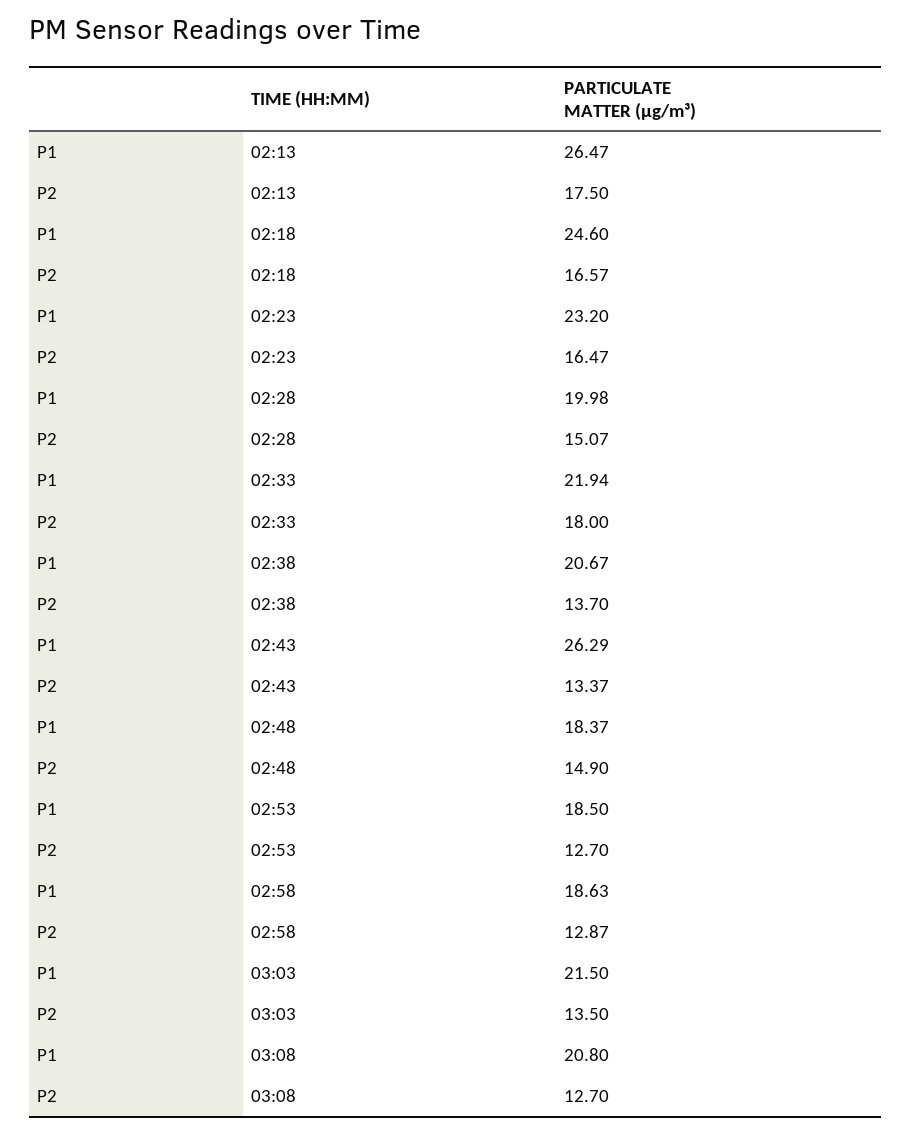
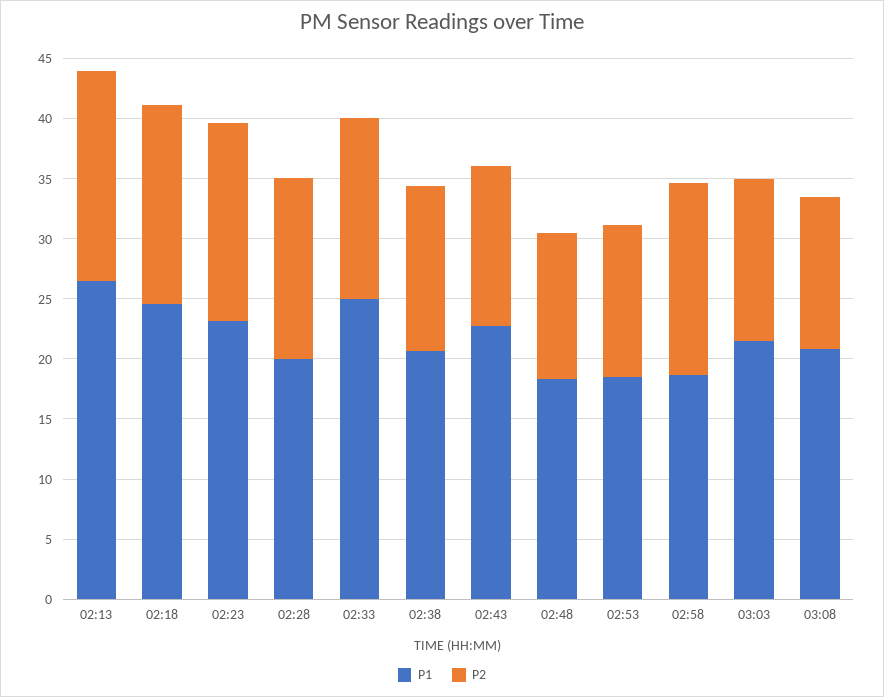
  {
    "P1": {
      "02:13": 26.47,
      "02:18": 24.6,
      "02:23": 23.2,
      "02:28": 19.98,
-     "02:33": 21.94,
+     "02:33": 25,
      "02:38": 20.67,
-     "02:43": 26.29,
+     "02:43": 23,
      "02:48": 18.37,
      "02:53": 18.5,
      "02:58": 18.63,
      "03:03": 21.5,
      "03:08": 20.8
    },
    "P2": {
      "02:13": 17.5,
      "02:18": 16.57,
      "02:23": 16.47,
      "02:28": 15.07,
-     "02:33": 18,
+     "02:33": 15,
      "02:38": 13.7,
      "02:43": 13.37,
-     "02:48": 14.9,
+     "02:48": 12,
      "02:53": 12.7,
-     "02:58": 12.87,
+     "02:58": 16,
      "03:03": 13.5,
      "03:08": 12.7
    }
  }

